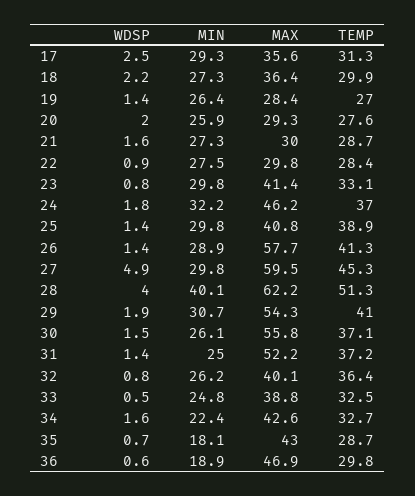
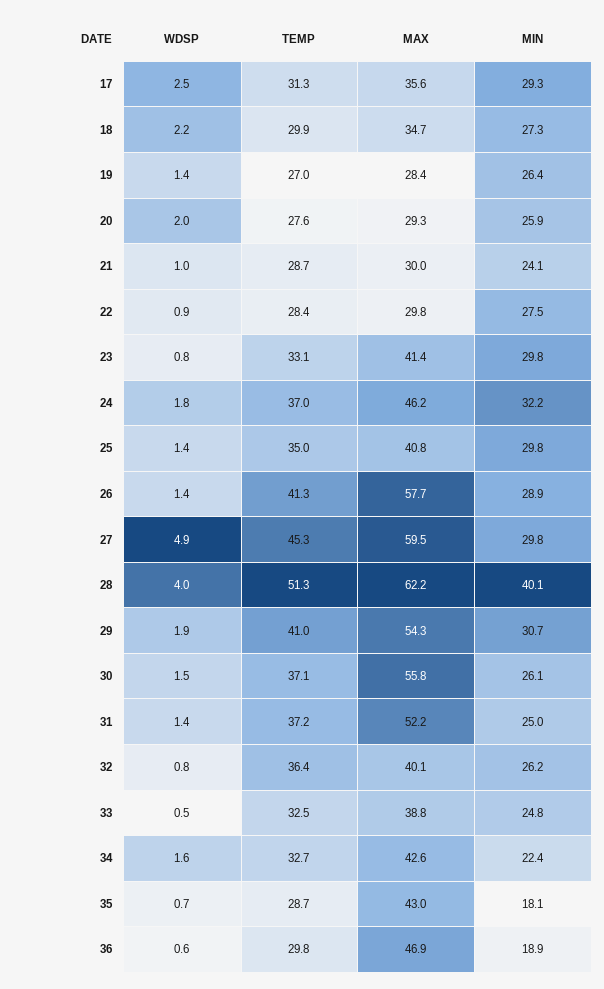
  {
    "WDSP": {
      "17": 2.5,
      "18": 2.2,
      "19": 1.4,
      "20": 2,
-     "21": 1.6,
+     "21": 1,
      "22": 0.9,
      "23": 0.8,
      "24": 1.8,
      "25": 1.4,
      "26": 1.4,
      "27": 4.9,
      "28": 4,
      "29": 1.9,
      "30": 1.5,
      "31": 1.4,
      "32": 0.8,
      "33": 0.5,
      "34": 1.6,
      "35": 0.7,
      "36": 0.6
    },
    "MIN": {
      "17": 29.3,
      "18": 27.3,
      "19": 26.4,
      "20": 25.9,
-     "21": 27.3,
+     "21": 24.1,
      "22": 27.5,
      "23": 29.8,
      "24": 32.2,
      "25": 29.8,
      "26": 28.9,
      "27": 29.8,
      "28": 40.1,
      "29": 30.7,
      "30": 26.1,
      "31": 25,
      "32": 26.2,
      "33": 24.8,
      "34": 22.4,
      "35": 18.1,
      "36": 18.9
    },
    "MAX": {
      "17": 35.6,
-     "18": 36.4,
+     "18": 34.7,
      "19": 28.4,
      "20": 29.3,
      "21": 30,
      "22": 29.8,
      "23": 41.4,
      "24": 46.2,
      "25": 40.8,
      "26": 57.7,
      "27": 59.5,
      "28": 62.2,
      "29": 54.3,
      "30": 55.8,
      "31": 52.2,
      "32": 40.1,
      "33": 38.8,
      "34": 42.6,
      "35": 43,
      "36": 46.9
    },
    "TEMP": {
      "17": 31.3,
      "18": 29.9,
      "19": 27,
      "20": 27.6,
      "21": 28.7,
      "22": 28.4,
      "23": 33.1,
      "24": 37,
-     "25": 38.9,
+     "25": 35,
      "26": 41.3,
      "27": 45.3,
      "28": 51.3,
      "29": 41,
      "30": 37.1,
      "31": 37.2,
      "32": 36.4,
      "33": 32.5,
      "34": 32.7,
      "35": 28.7,
      "36": 29.8
    }
  }

